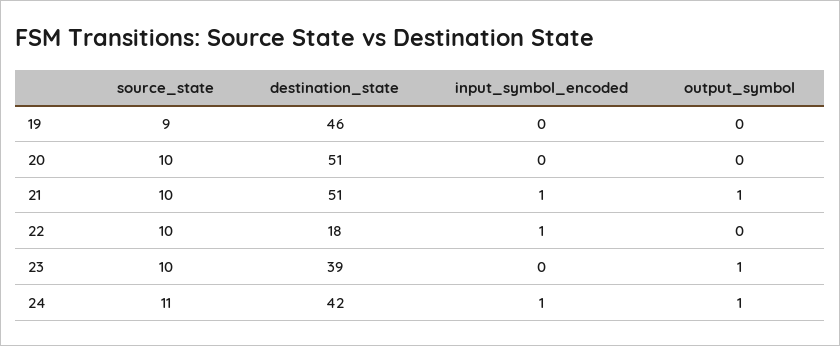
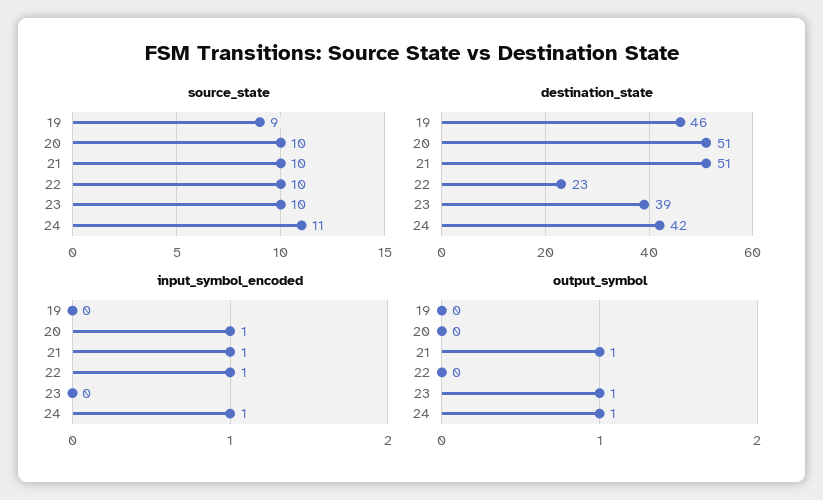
  {
    "source_state": {
      "19": 9,
      "20": 10,
      "21": 10,
      "22": 10,
      "23": 10,
      "24": 11
    },
    "destination_state": {
      "19": 46,
      "20": 51,
      "21": 51,
-     "22": 18,
+     "22": 23,
      "23": 39,
      "24": 42
    },
    "input_symbol_encoded": {
      "19": 0,
-     "20": 0,
+     "20": 1,
      "21": 1,
      "22": 1,
      "23": 0,
      "24": 1
    },
    "output_symbol": {
      "19": 0,
      "20": 0,
      "21": 1,
      "22": 0,
      "23": 1,
      "24": 1
    }
  }

